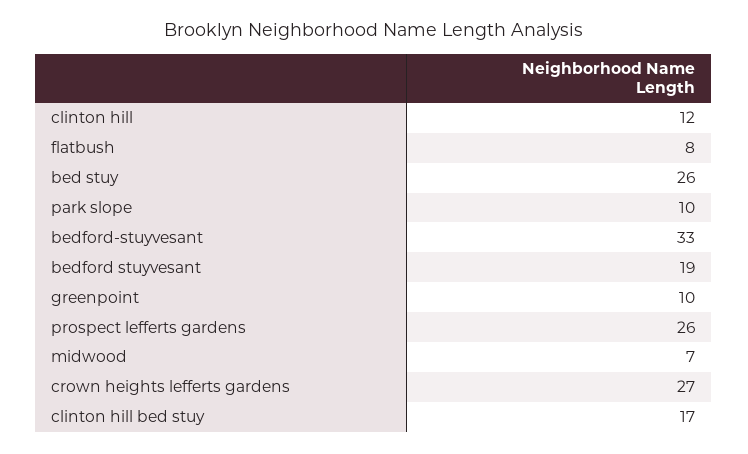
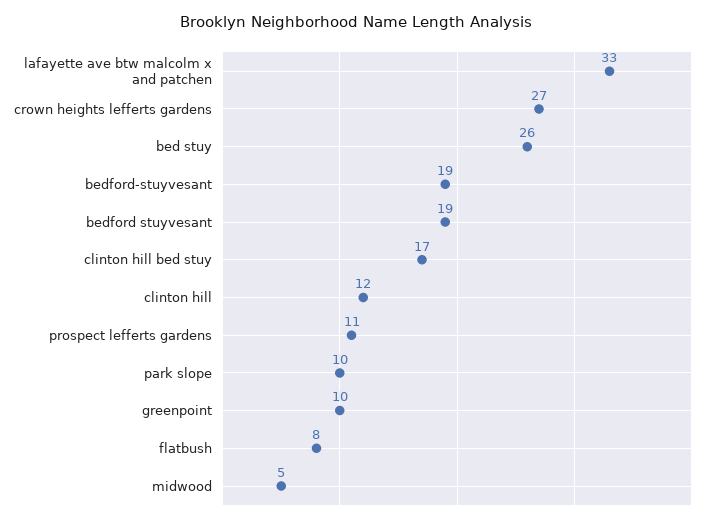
  {
    "clinton hill": 12,
    "flatbush": 8,
    "bed stuy": 26,
    "park slope": 10,
-   "bedford-stuyvesant": 33,
+   "bedford-stuyvesant": 19,
    "bedford stuyvesant": 19,
    "greenpoint": 10,
-   "prospect lefferts gardens": 26,
+   "prospect lefferts gardens": 11,
-   "midwood": 7,
+   "midwood": 5,
    "crown heights lefferts gardens": 27,
-   "clinton hill bed stuy": 17
+   "clinton hill bed stuy": 17,
+   "lafayette ave btw malcolm x and patchen": 33
  }

